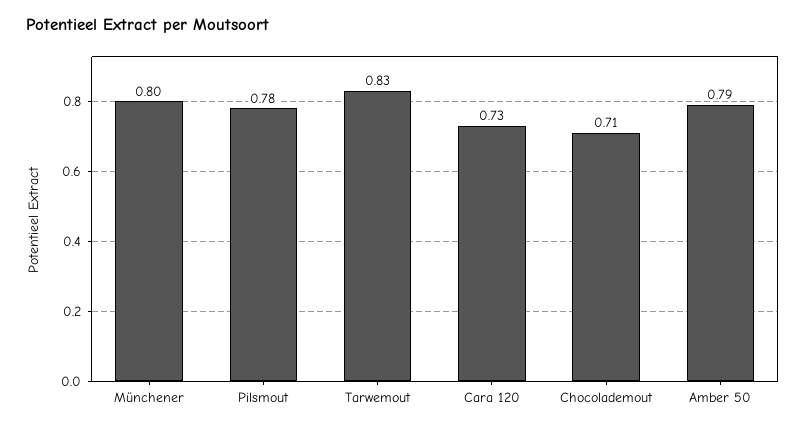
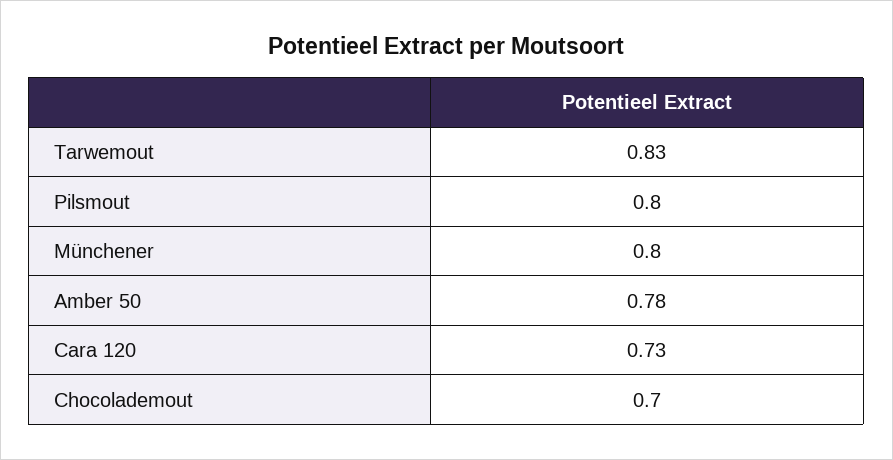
  {
    "Münchener": 0.8,
-   "Pilsmout": 0.78,
+   "Pilsmout": 0.8,
    "Tarwemout": 0.83,
    "Cara 120": 0.73,
-   "Chocolademout": 0.71,
+   "Chocolademout": 0.7,
-   "Amber 50": 0.79
+   "Amber 50": 0.78
  }

